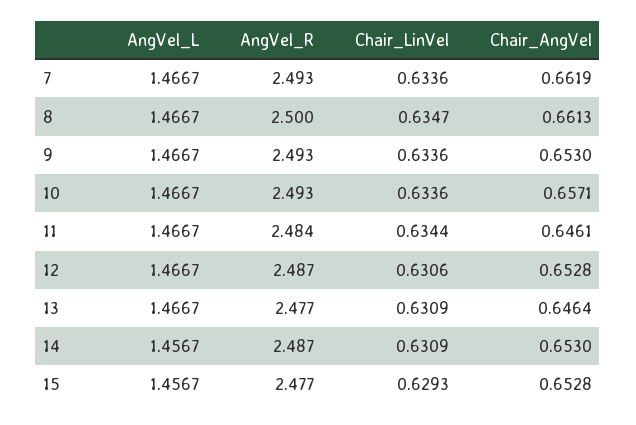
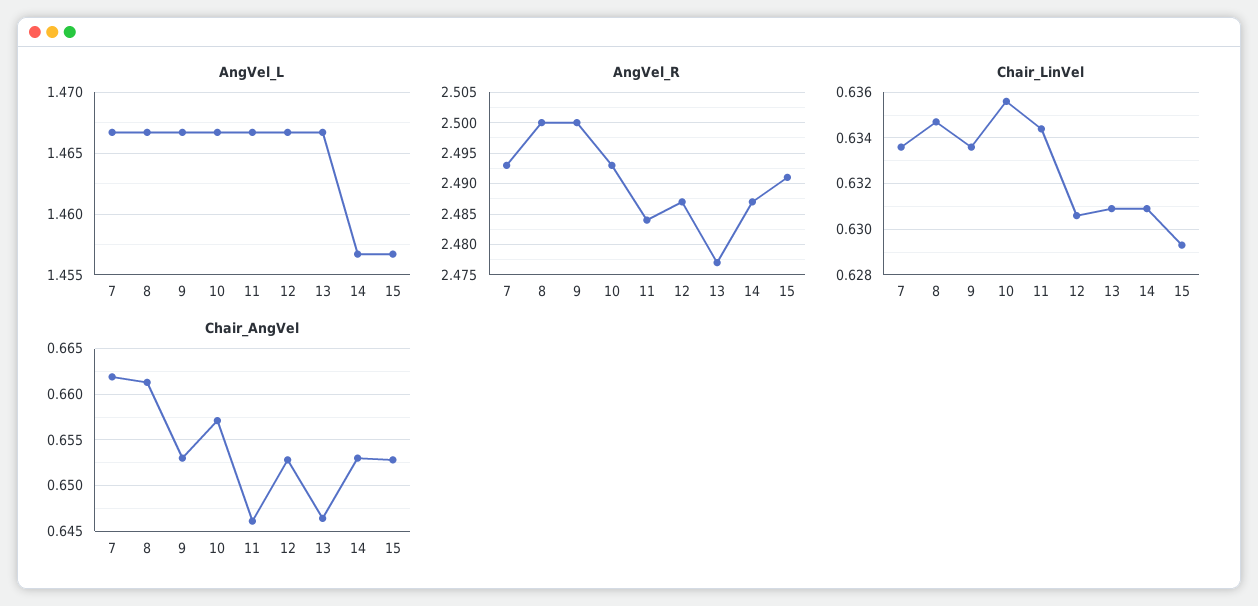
  {
    "AngVel_L": {
      "7": 1.4667,
      "8": 1.4667,
      "9": 1.4667,
      "10": 1.4667,
      "11": 1.4667,
      "12": 1.4667,
      "13": 1.4667,
      "14": 1.4567,
      "15": 1.4567
    },
    "AngVel_R": {
      "7": 2.493,
      "8": 2.5,
-     "9": 2.493,
+     "9": 2.5,
      "10": 2.493,
      "11": 2.484,
      "12": 2.487,
      "13": 2.477,
      "14": 2.487,
-     "15": 2.477
+     "15": 2.491
    },
    "Chair_LinVel": {
      "7": 0.6336,
      "8": 0.6347,
      "9": 0.6336,
-     "10": 0.6336,
+     "10": 0.6355,
      "11": 0.6344,
      "12": 0.6306,
      "13": 0.6309,
      "14": 0.6309,
      "15": 0.6293
    },
    "Chair_AngVel": {
      "7": 0.6619,
      "8": 0.6613,
      "9": 0.653,
      "10": 0.6571,
      "11": 0.6461,
      "12": 0.6528,
      "13": 0.6464,
      "14": 0.653,
      "15": 0.6528
    }
  }

